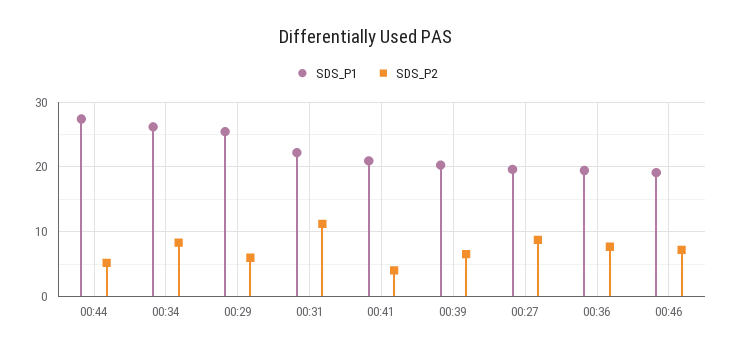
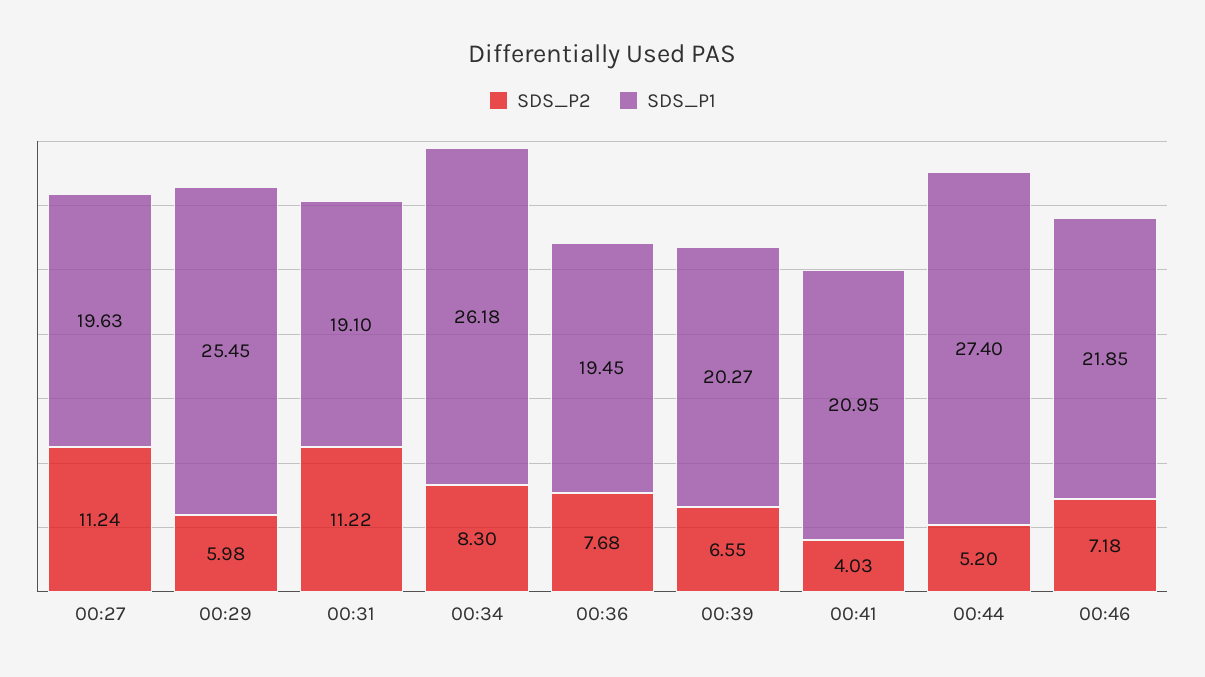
  {
    "SDS_P1": {
      "00:44": 27.4,
      "00:34": 26.18,
      "00:29": 25.45,
-     "00:31": 22,
+     "00:31": 19.1,
      "00:41": 20.95,
      "00:39": 20.27,
      "00:27": 19.63,
      "00:36": 19.45,
-     "00:46": 19
+     "00:46": 21.85
    },
    "SDS_P2": {
      "00:44": 5.2,
      "00:34": 8.3,
      "00:29": 5.98,
      "00:31": 11.22,
      "00:41": 4.03,
      "00:39": 6.55,
-     "00:27": 9,
+     "00:27": 11.24,
      "00:36": 7.68,
      "00:46": 7.18
    }
  }

